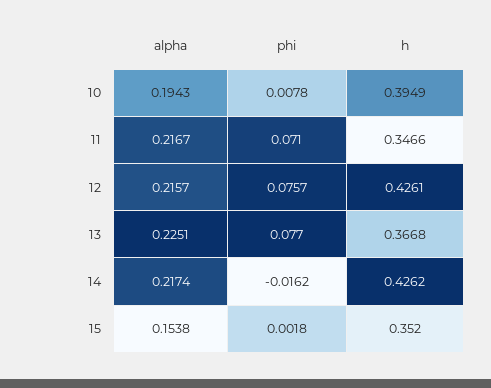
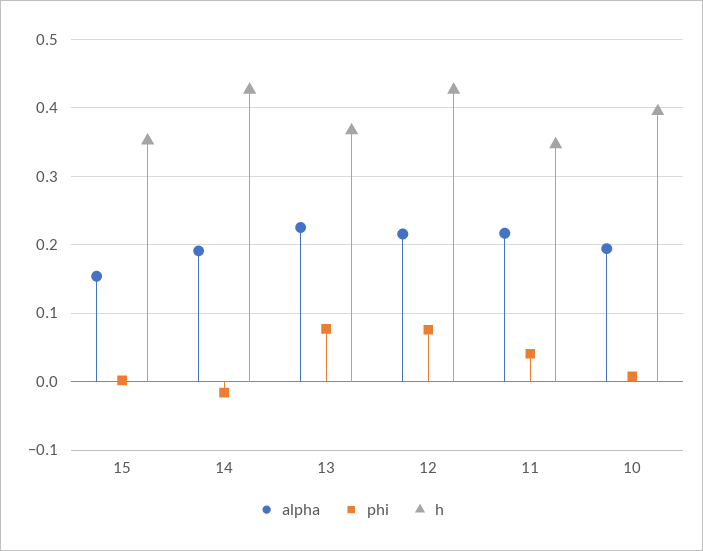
  {
    "alpha": {
      "10": 0.1943,
      "11": 0.2167,
      "12": 0.2157,
      "13": 0.2251,
-     "14": 0.2174,
+     "14": 0.19,
      "15": 0.1538
    },
    "phi": {
      "10": 0.0078,
-     "11": 0.071,
+     "11": 0.04,
      "12": 0.0757,
      "13": 0.077,
      "14": -0.0162,
      "15": 0.0018
    },
    "h": {
      "10": 0.3949,
      "11": 0.3466,
      "12": 0.4261,
      "13": 0.3668,
      "14": 0.4262,
      "15": 0.352
    }
  }

